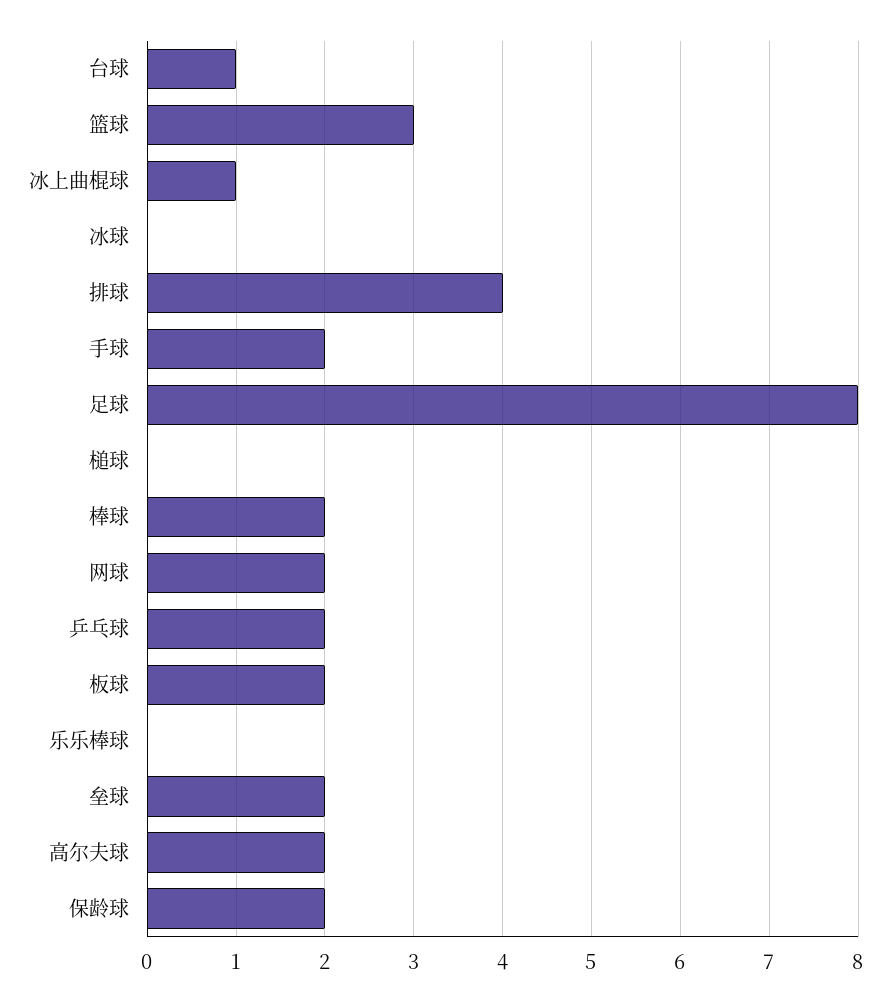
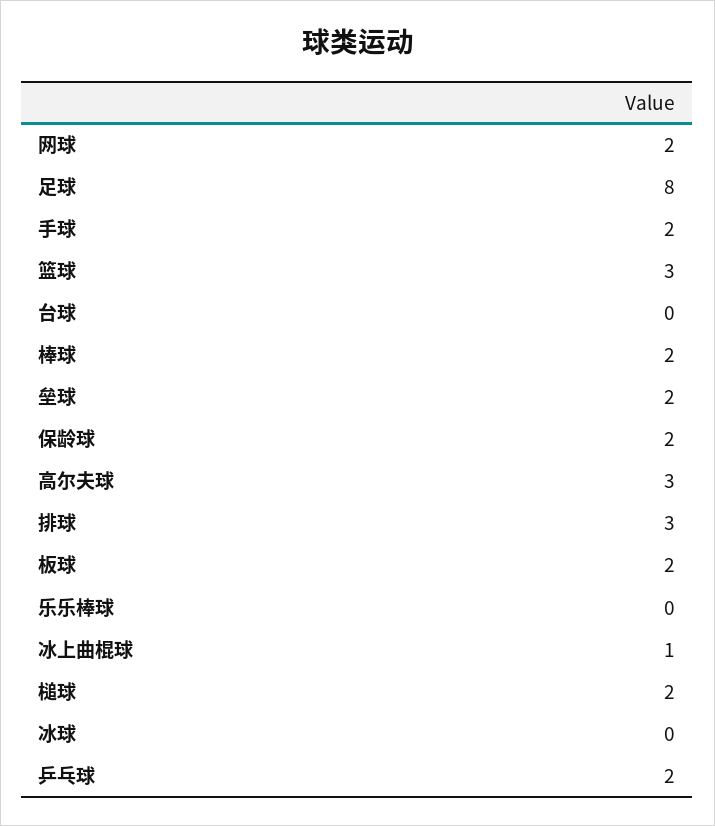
  {
-   "台球": 1,
+   "台球": 0,
    "篮球": 3,
    "冰上曲棍球": 1,
    "冰球": 0,
-   "排球": 4,
+   "排球": 3,
    "手球": 2,
    "足球": 8,
-   "槌球": 0,
+   "槌球": 2,
    "棒球": 2,
    "网球": 2,
    "乒乓球": 2,
    "板球": 2,
    "乐乐棒球": 0,
    "垒球": 2,
-   "高尔夫球": 2,
+   "高尔夫球": 3,
    "保龄球": 2
  }

